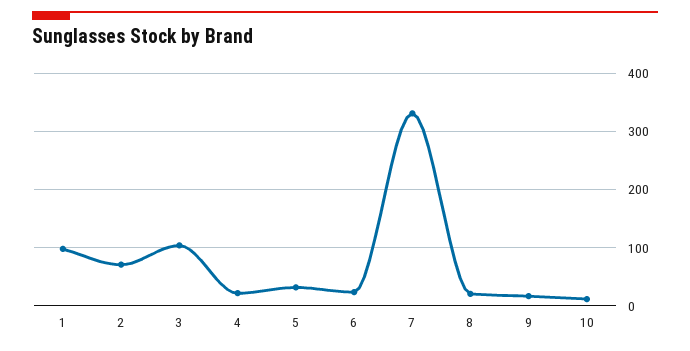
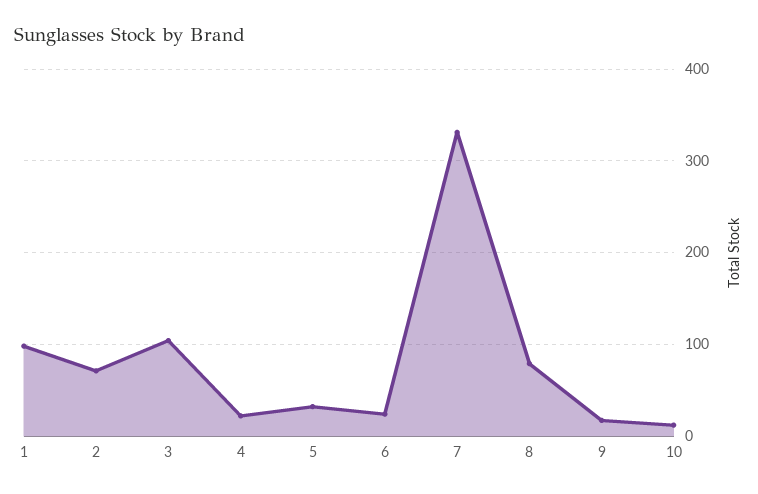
  {
    "1": 100,
    "2": 70,
    "3": 100,
    "4": 20,
    "5": 30,
    "6": 20,
    "7": 330,
-   "8": 20,
+   "8": 80,
    "9": 20,
    "10": 10
  }

